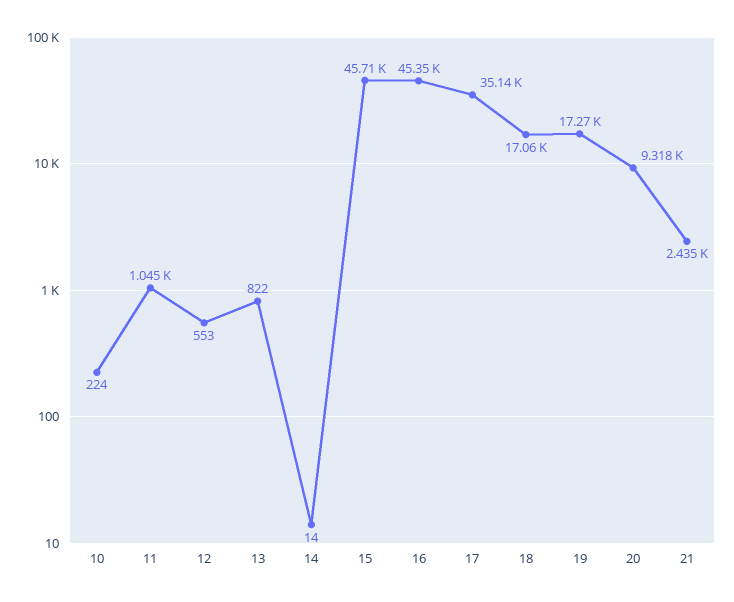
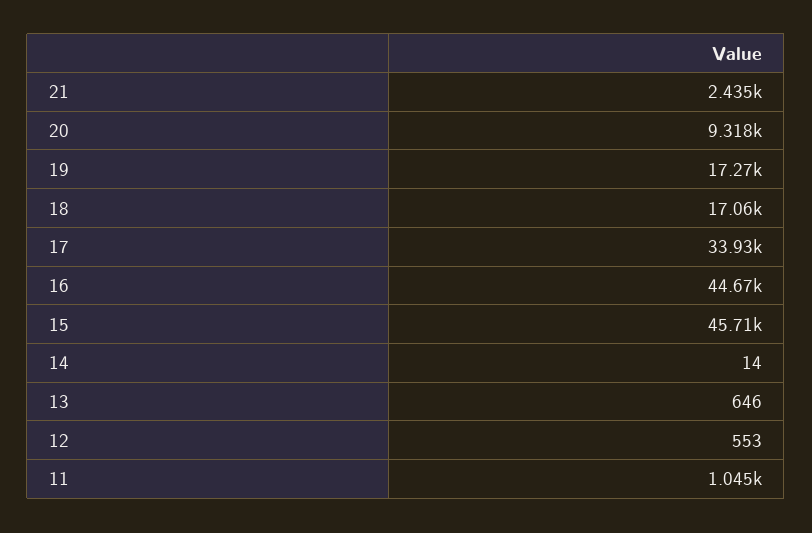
  {
-   "10": 224,
    "11": 1045,
    "12": 553,
-   "13": 822,
+   "13": 646,
    "14": 14,
    "15": 45710,
-   "16": 45350,
+   "16": 44670,
-   "17": 35140,
+   "17": 33930,
    "18": 17060,
    "19": 17270,
    "20": 9318,
    "21": 2435
  }

